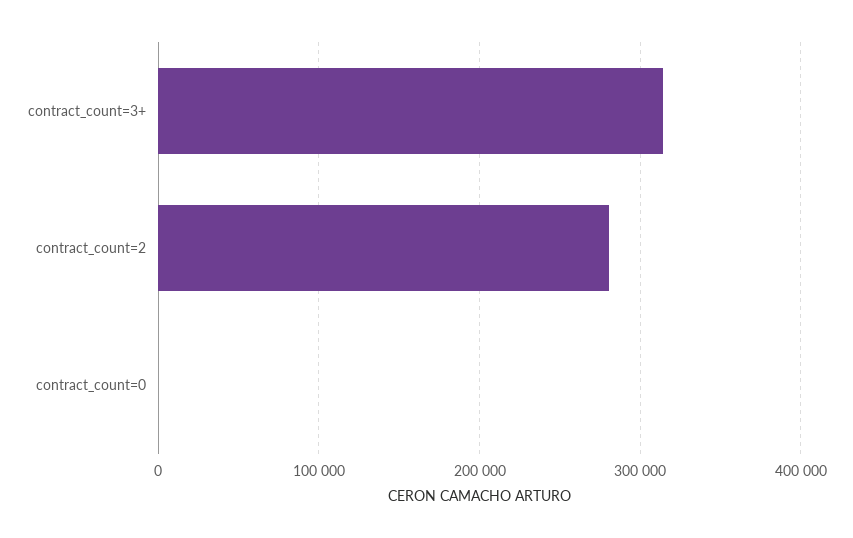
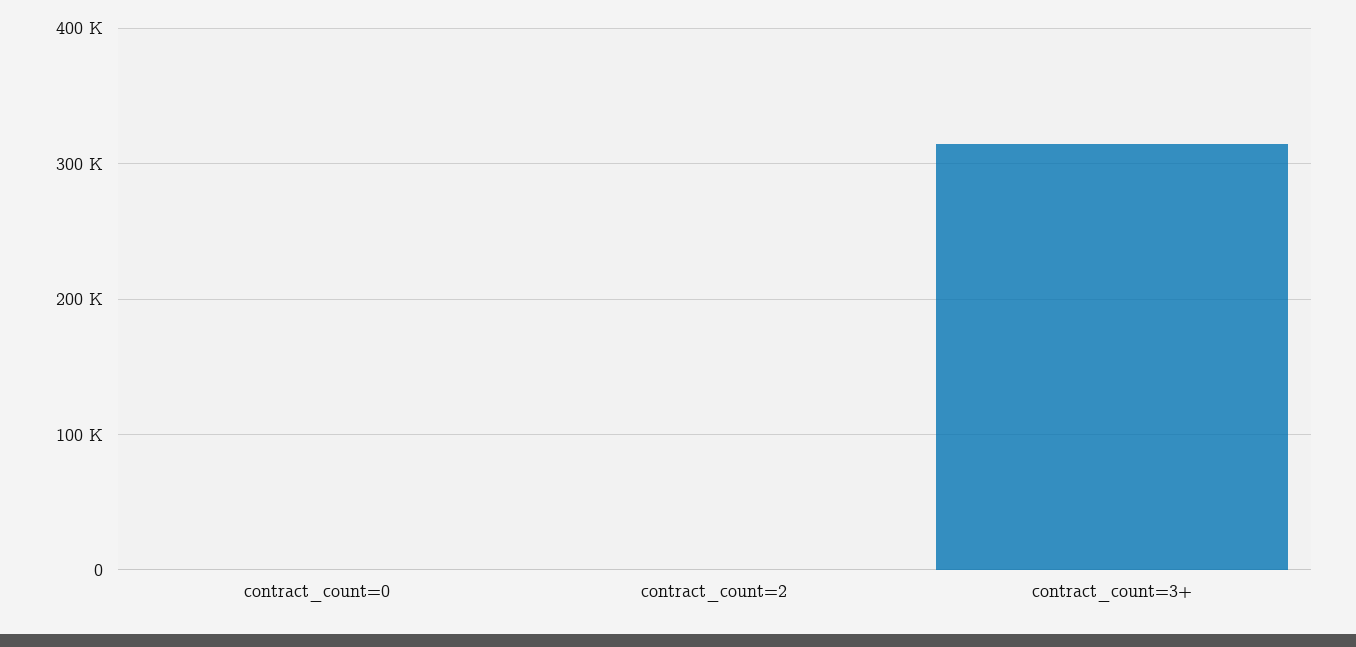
  {
    "contract_count=3+": 310000,
-   "contract_count=2": 280000,
+   "contract_count=2": 0,
    "contract_count=0": 0
  }

